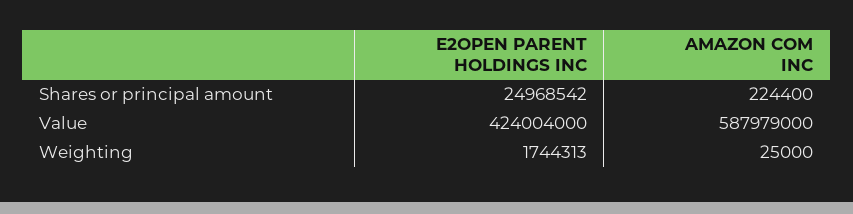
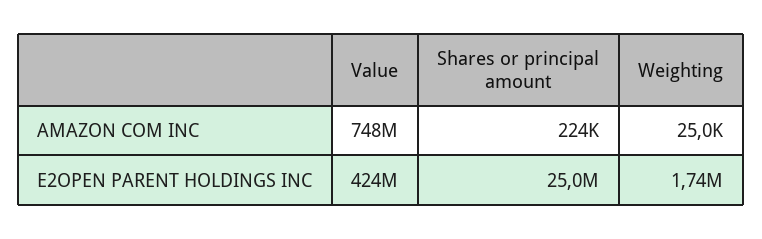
  {
    "E2OPEN PARENT HOLDINGS INC": {
      "Shares or principal amount": 24968542,
      "Value": 424004000,
      "Weighting": 1744313
    },
    "AMAZON COM INC": {
      "Shares or principal amount": 224400,
-     "Value": 587979000,
+     "Value": 748000000,
      "Weighting": 25000
    }
  }

